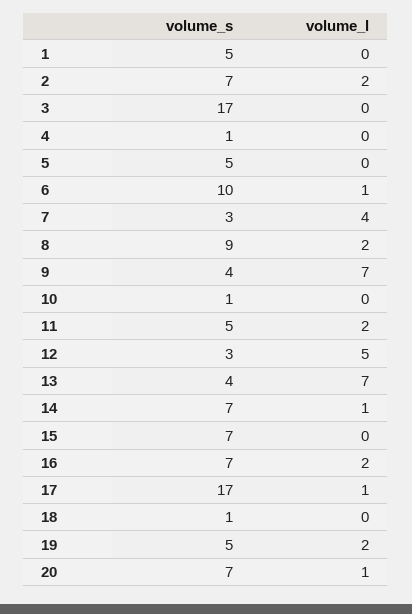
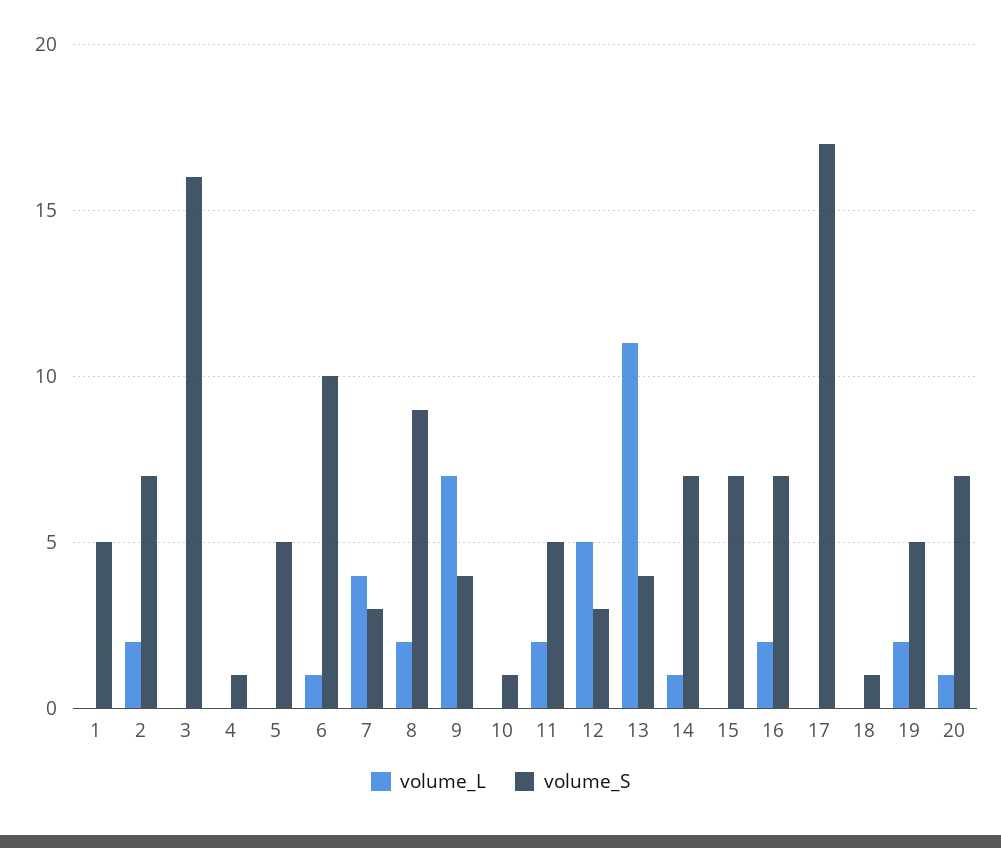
  {
    "volume_s": {
      "1": 5,
      "2": 7,
-     "3": 17,
+     "3": 16,
      "4": 1,
      "5": 5,
      "6": 10,
      "7": 3,
      "8": 9,
      "9": 4,
      "10": 1,
      "11": 5,
      "12": 3,
      "13": 4,
      "14": 7,
      "15": 7,
      "16": 7,
      "17": 17,
      "18": 1,
      "19": 5,
      "20": 7
    },
    "volume_l": {
      "1": 0,
      "2": 2,
      "3": 0,
      "4": 0,
      "5": 0,
      "6": 1,
      "7": 4,
      "8": 2,
      "9": 7,
      "10": 0,
      "11": 2,
      "12": 5,
-     "13": 7,
+     "13": 11,
      "14": 1,
      "15": 0,
      "16": 2,
-     "17": 1,
+     "17": 0,
      "18": 0,
      "19": 2,
      "20": 1
    }
  }

